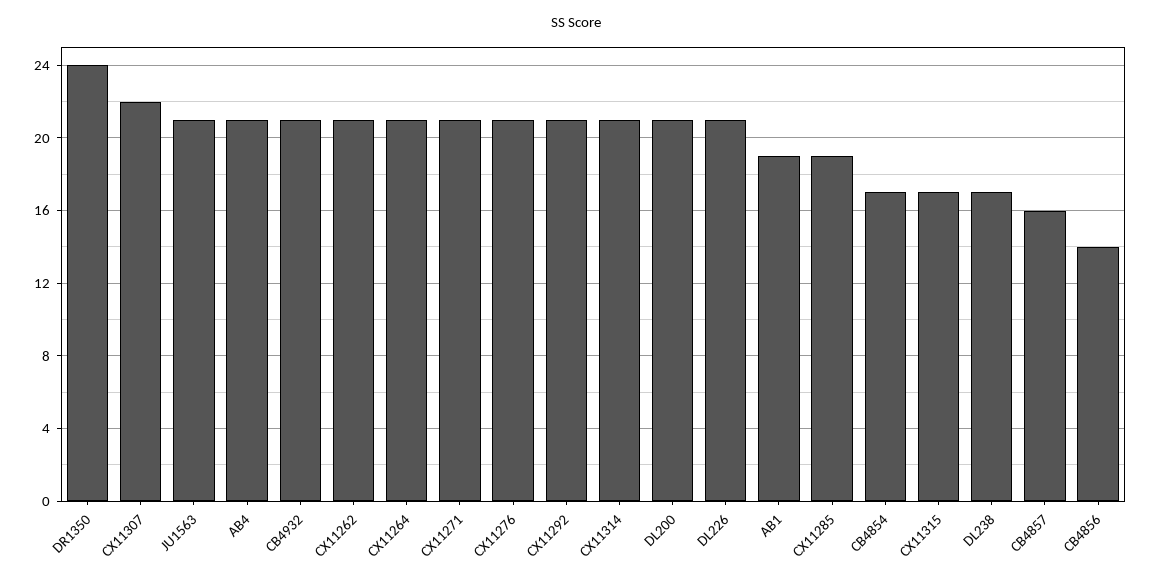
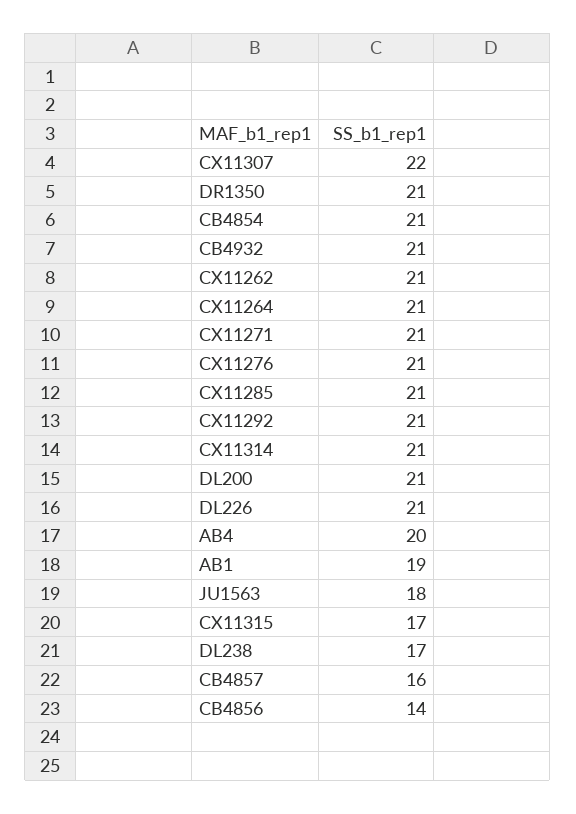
  {
-   "DR1350": 24,
+   "DR1350": 21,
    "CX11307": 22,
-   "JU1563": 21,
+   "JU1563": 18,
-   "AB4": 21,
+   "AB4": 20,
    "CB4932": 21,
    "CX11262": 21,
    "CX11264": 21,
    "CX11271": 21,
    "CX11276": 21,
    "CX11292": 21,
    "CX11314": 21,
    "DL200": 21,
    "DL226": 21,
    "AB1": 19,
-   "CX11285": 19,
+   "CX11285": 21,
-   "CB4854": 17,
+   "CB4854": 21,
    "CX11315": 17,
    "DL238": 17,
    "CB4857": 16,
    "CB4856": 14
  }

